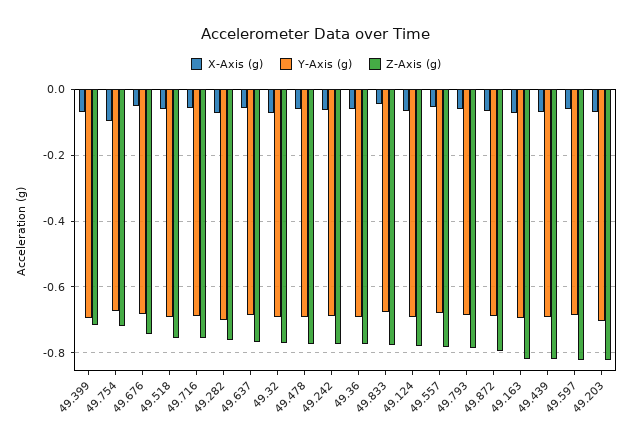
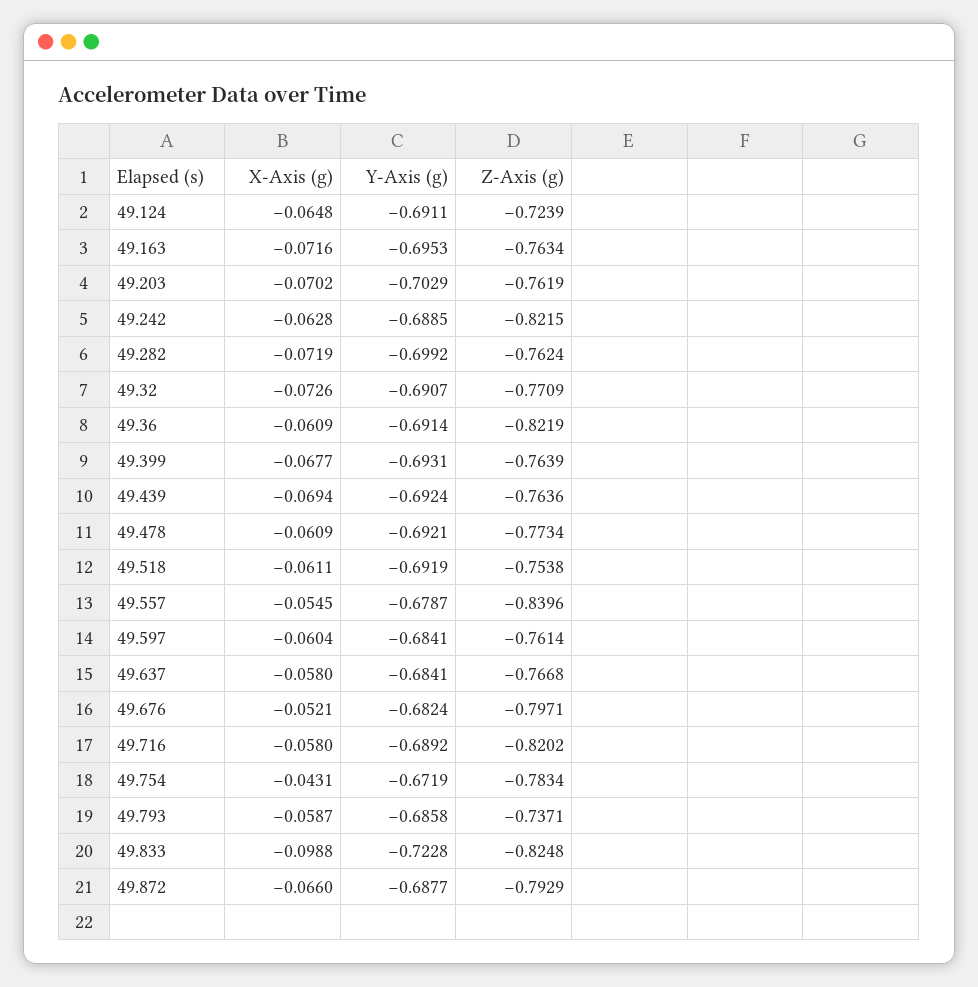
  {
    "X-Axis (g)": {
      "49.399": -0.0677,
-     "49.754": -0.1,
+     "49.754": -0.0431,
      "49.676": -0.0521,
      "49.518": -0.0611,
      "49.716": -0.058,
      "49.282": -0.0719,
      "49.637": -0.058,
      "49.32": -0.0726,
      "49.478": -0.0609,
      "49.242": -0.0628,
      "49.36": -0.0609,
-     "49.833": -0.04,
+     "49.833": -0.0988,
      "49.124": -0.0648,
      "49.557": -0.0545,
      "49.793": -0.0587,
      "49.872": -0.066,
      "49.163": -0.0716,
      "49.439": -0.0694,
      "49.597": -0.0604,
      "49.203": -0.0702
    },
    "Y-Axis (g)": {
      "49.399": -0.6931,
      "49.754": -0.6719,
      "49.676": -0.6824,
      "49.518": -0.6919,
      "49.716": -0.6892,
      "49.282": -0.6992,
      "49.637": -0.6841,
      "49.32": -0.6907,
      "49.478": -0.6921,
      "49.242": -0.6885,
      "49.36": -0.6914,
-     "49.833": -0.68,
+     "49.833": -0.7228,
      "49.124": -0.6911,
      "49.557": -0.6787,
      "49.793": -0.6858,
      "49.872": -0.6877,
      "49.163": -0.6953,
      "49.439": -0.6924,
      "49.597": -0.6841,
      "49.203": -0.7029
    },
    "Z-Axis (g)": {
-     "49.399": -0.72,
+     "49.399": -0.7639,
-     "49.754": -0.72,
+     "49.754": -0.7834,
-     "49.676": -0.74,
+     "49.676": -0.7971,
      "49.518": -0.7538,
-     "49.716": -0.76,
+     "49.716": -0.8202,
      "49.282": -0.7624,
      "49.637": -0.7668,
      "49.32": -0.7709,
      "49.478": -0.7734,
-     "49.242": -0.78,
+     "49.242": -0.8215,
-     "49.36": -0.78,
+     "49.36": -0.8219,
-     "49.833": -0.78,
+     "49.833": -0.8248,
-     "49.124": -0.78,
+     "49.124": -0.7239,
-     "49.557": -0.78,
+     "49.557": -0.8396,
-     "49.793": -0.78,
+     "49.793": -0.7371,
      "49.872": -0.7929,
-     "49.163": -0.82,
+     "49.163": -0.7634,
-     "49.439": -0.82,
+     "49.439": -0.7636,
-     "49.597": -0.82,
+     "49.597": -0.7614,
-     "49.203": -0.82
+     "49.203": -0.7619
    }
  }

